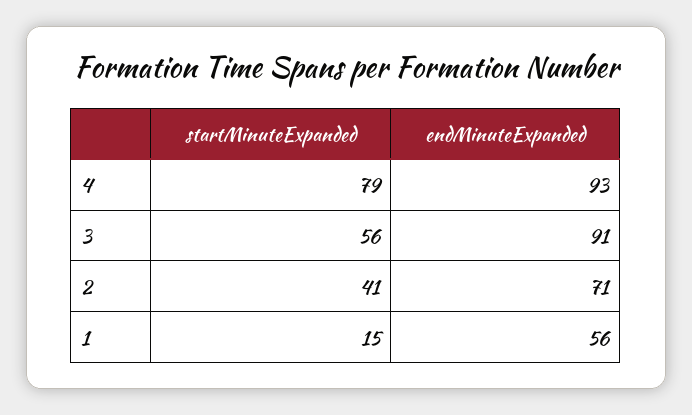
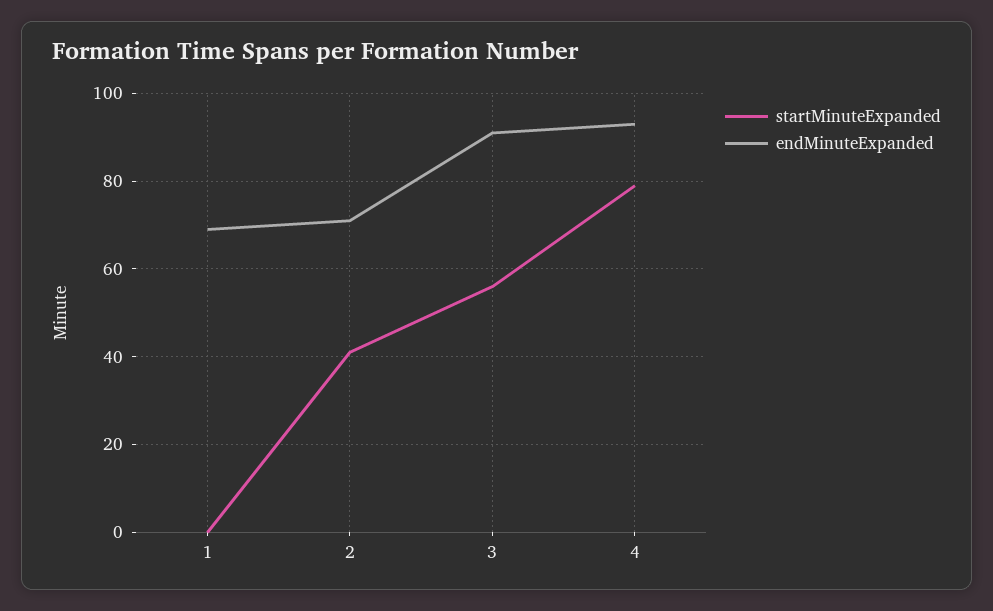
  {
    "startMinuteExpanded": {
      "4": 79,
      "3": 56,
      "2": 41,
-     "1": 15
+     "1": 0
    },
    "endMinuteExpanded": {
      "4": 93,
      "3": 91,
      "2": 71,
-     "1": 56
+     "1": 70
    }
  }

